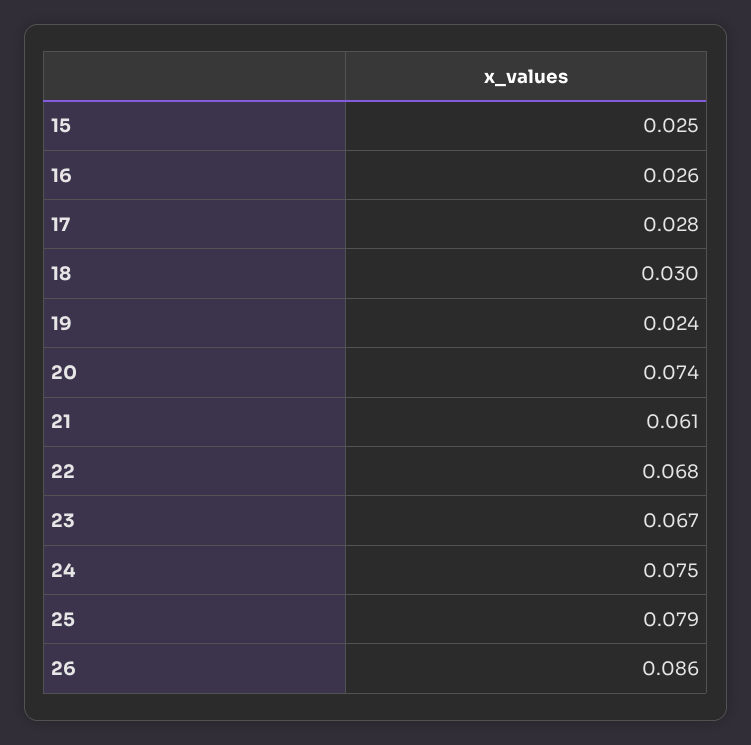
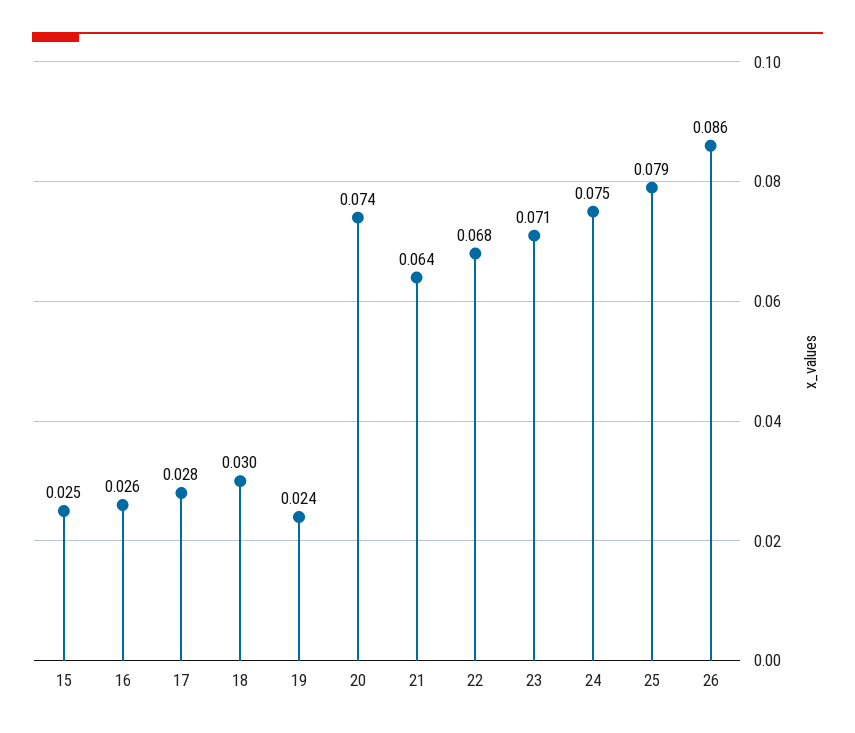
  {
    "15": 0.025,
    "16": 0.026,
    "17": 0.028,
    "18": 0.03,
    "19": 0.024,
    "20": 0.074,
-   "21": 0.061,
+   "21": 0.064,
    "22": 0.068,
-   "23": 0.067,
+   "23": 0.071,
    "24": 0.075,
    "25": 0.079,
    "26": 0.086
  }

